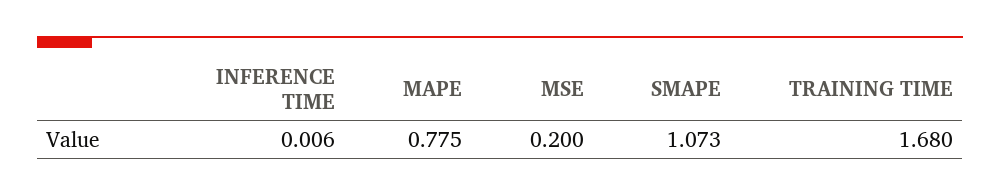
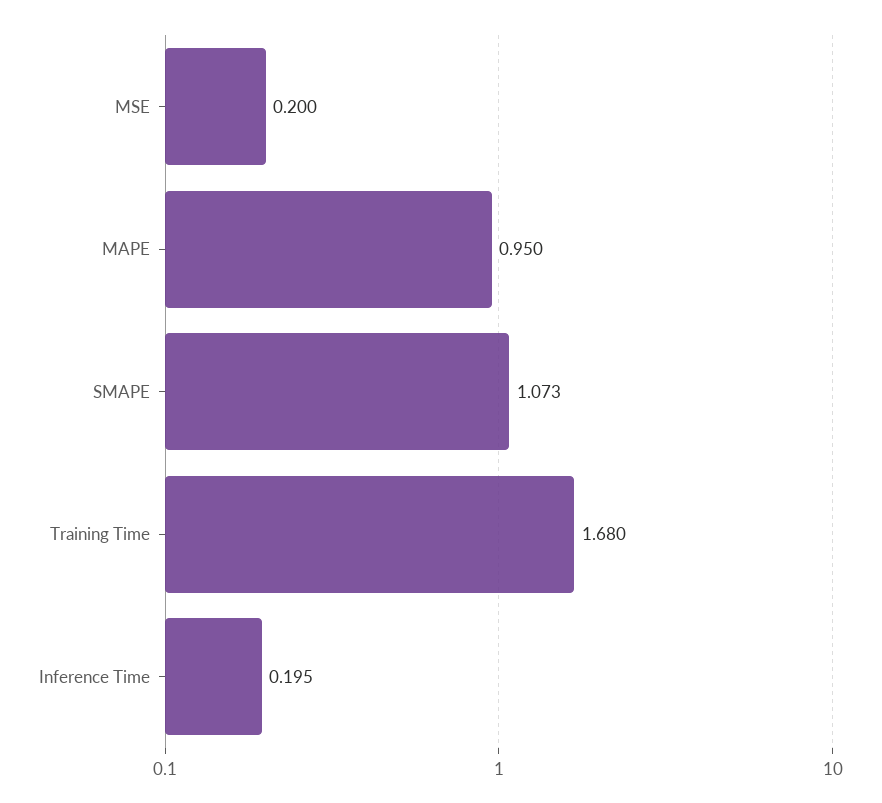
  {
-   "INFERENCE TIME": 0.006,
+   "INFERENCE TIME": 0.195,
-   "MAPE": 0.775,
+   "MAPE": 0.95,
    "MSE": 0.2,
    "SMAPE": 1.073,
    "TRAINING TIME": 1.68
  }

